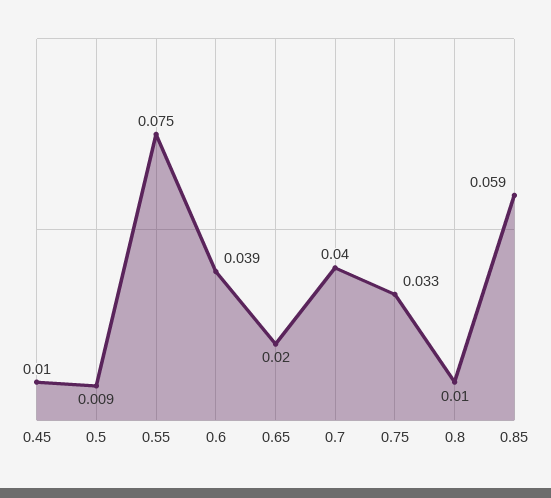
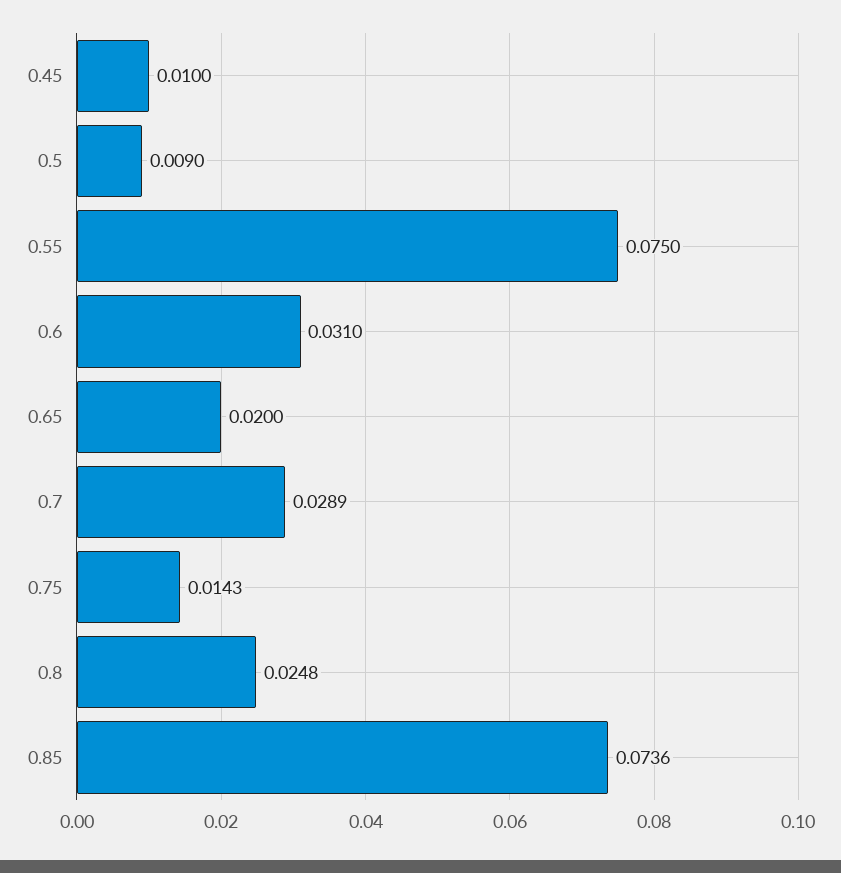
  {
    "0.45": 0.01,
    "0.5": 0.009,
    "0.55": 0.075,
-   "0.6": 0.039,
+   "0.6": 0.031,
    "0.65": 0.02,
-   "0.7": 0.04,
+   "0.7": 0.0289,
-   "0.75": 0.033,
+   "0.75": 0.0143,
-   "0.8": 0.01,
+   "0.8": 0.0248,
-   "0.85": 0.059
+   "0.85": 0.0736
  }

